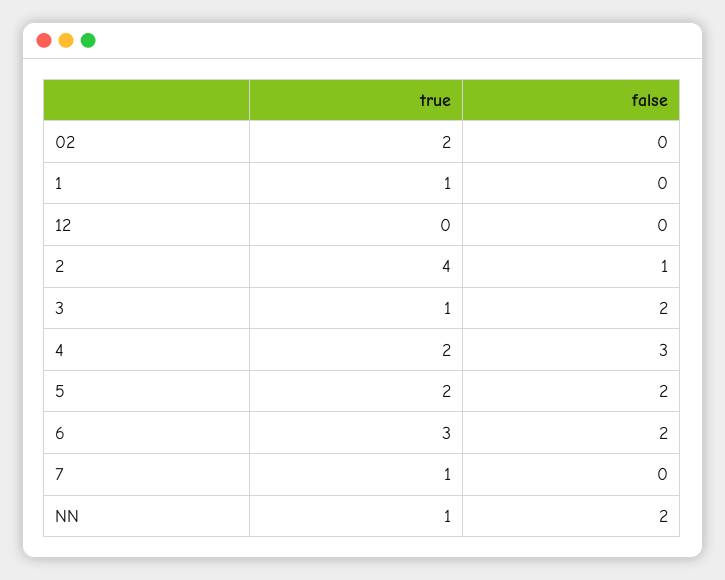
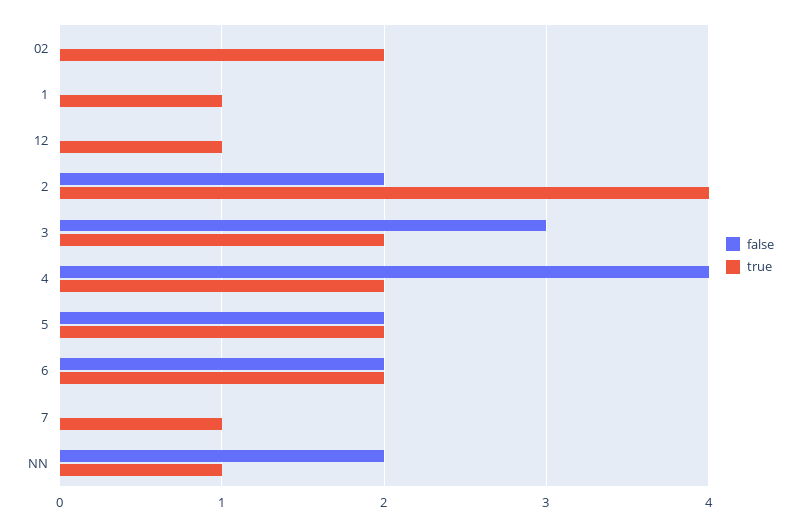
  {
    "true": {
      "02": 2,
      "1": 1,
-     "12": 0,
+     "12": 1,
      "2": 4,
-     "3": 1,
+     "3": 2,
      "4": 2,
      "5": 2,
-     "6": 3,
+     "6": 2,
      "7": 1,
      "NN": 1
    },
    "false": {
      "02": 0,
      "1": 0,
      "12": 0,
-     "2": 1,
+     "2": 2,
-     "3": 2,
+     "3": 3,
-     "4": 3,
+     "4": 4,
      "5": 2,
      "6": 2,
      "7": 0,
      "NN": 2
    }
  }

